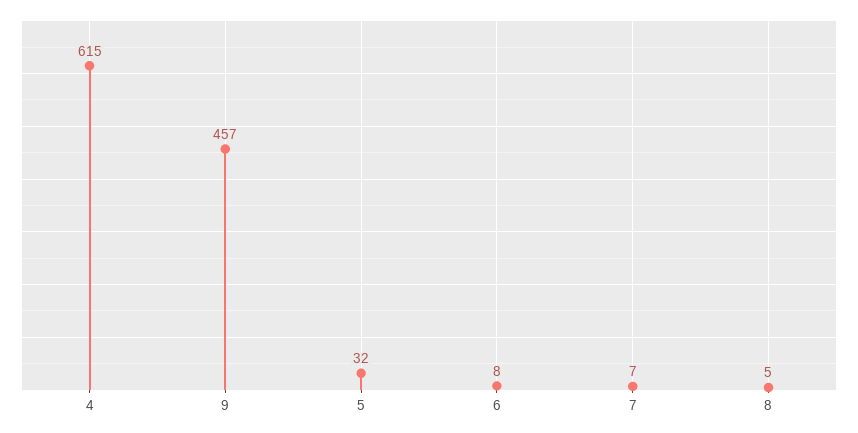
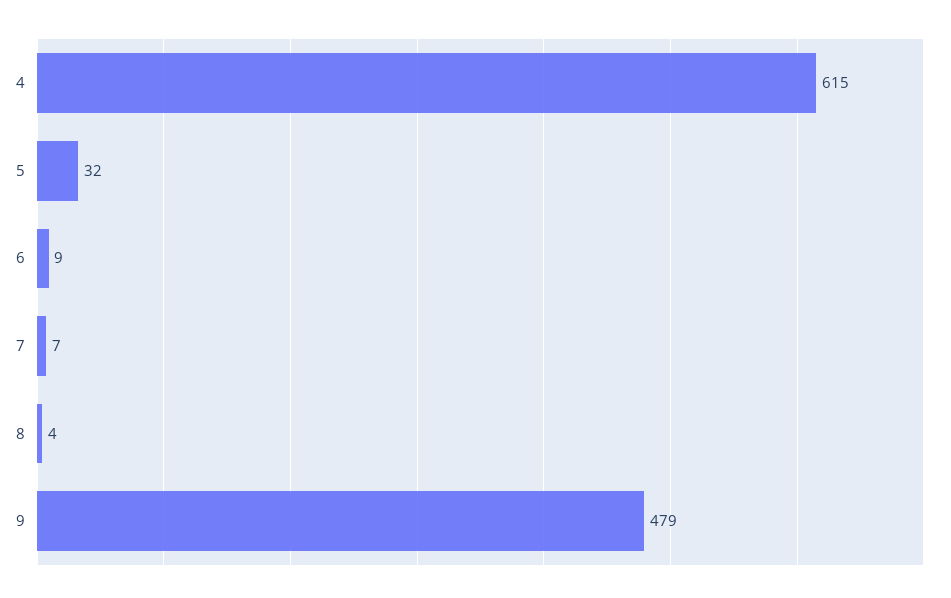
  {
    "4": 615,
-   "9": 457,
+   "9": 479,
    "5": 32,
-   "6": 8,
+   "6": 9,
    "7": 7,
-   "8": 5
+   "8": 4
  }

